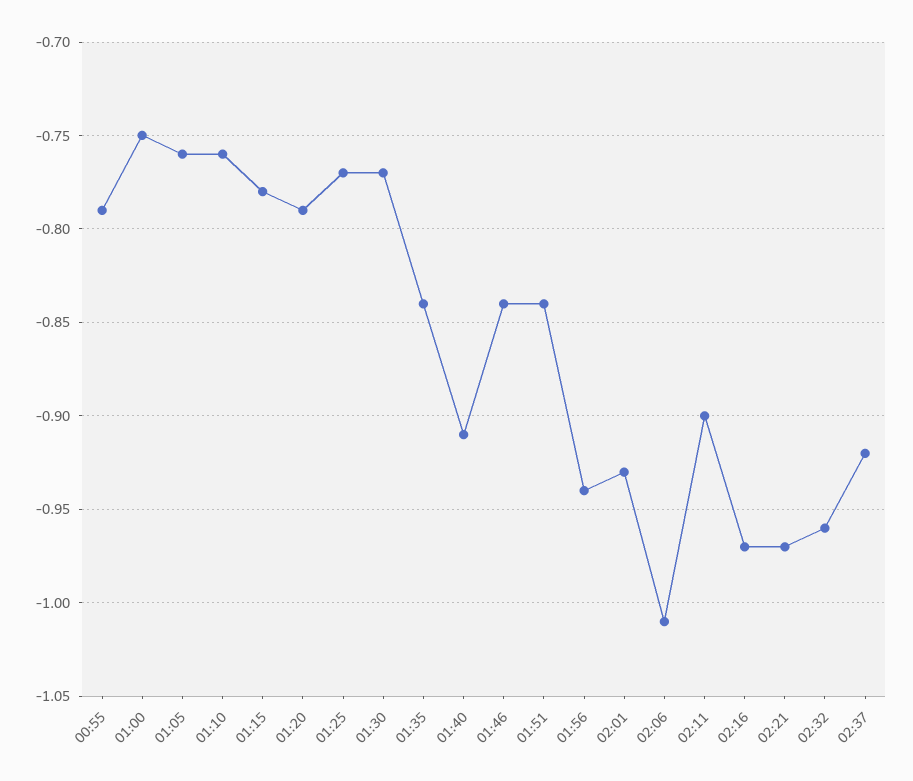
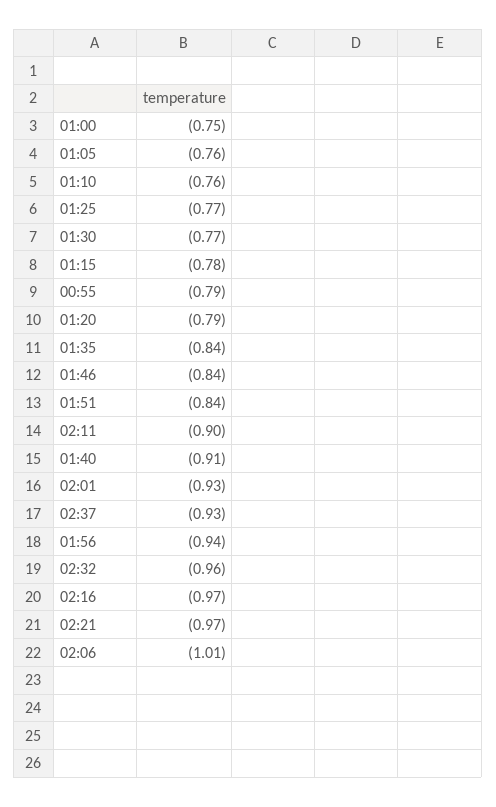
  {
    "00:55": -0.79,
    "01:00": -0.75,
    "01:05": -0.76,
    "01:10": -0.76,
    "01:15": -0.78,
    "01:20": -0.79,
    "01:25": -0.77,
    "01:30": -0.77,
    "01:35": -0.84,
    "01:40": -0.91,
    "01:46": -0.84,
    "01:51": -0.84,
    "01:56": -0.94,
    "02:01": -0.93,
    "02:06": -1.01,
    "02:11": -0.9,
    "02:16": -0.97,
    "02:21": -0.97,
    "02:32": -0.96,
-   "02:37": -0.92
+   "02:37": -0.93
  }

